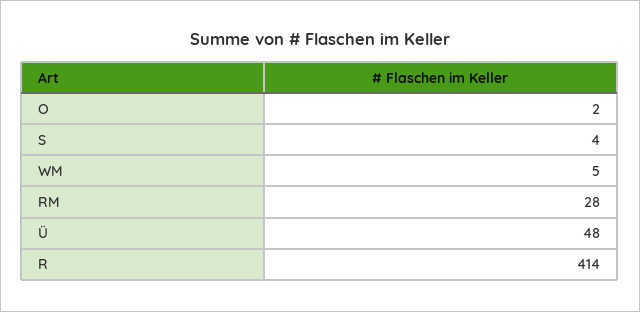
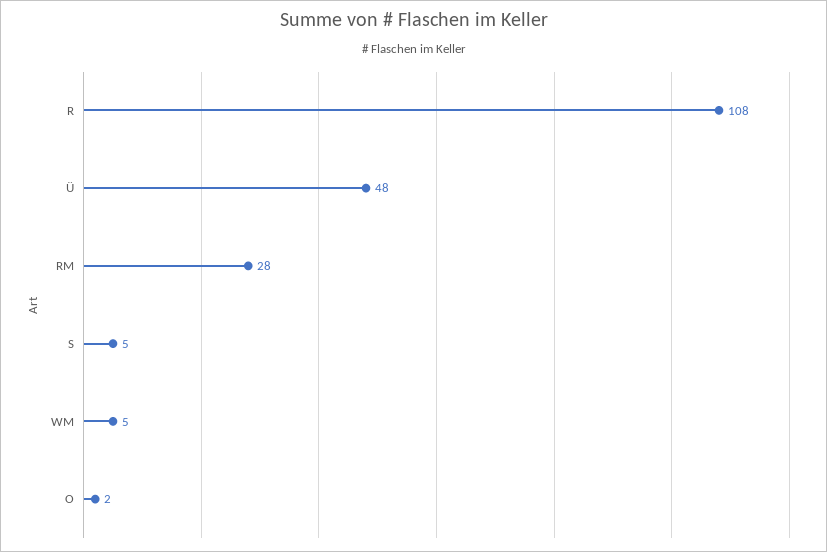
  {
    "O": 2,
-   "S": 4,
+   "S": 5,
    "WM": 5,
    "RM": 28,
    "Ü": 48,
-   "R": 414
+   "R": 108
  }

